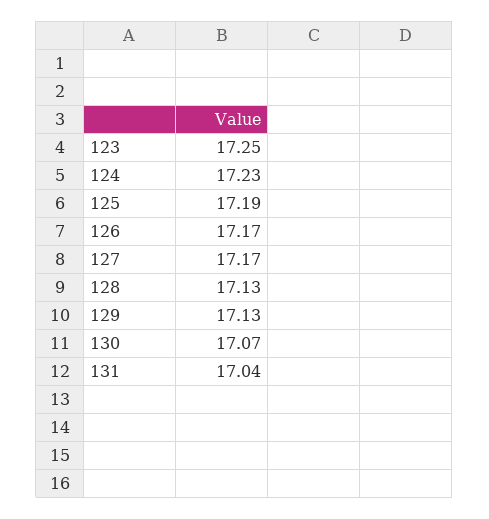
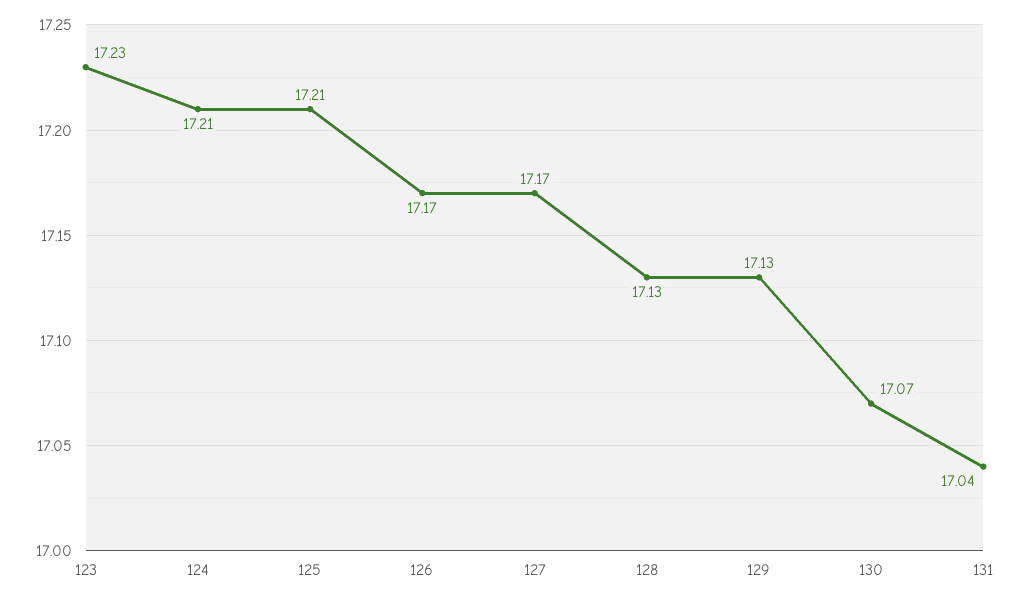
  {
-   "123": 17.25,
+   "123": 17.23,
-   "124": 17.23,
+   "124": 17.21,
-   "125": 17.19,
+   "125": 17.21,
    "126": 17.17,
    "127": 17.17,
    "128": 17.13,
    "129": 17.13,
    "130": 17.07,
    "131": 17.04
  }

